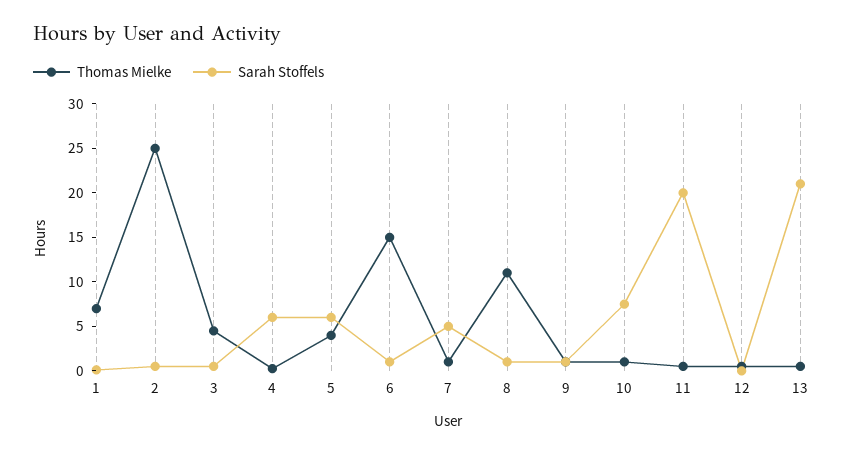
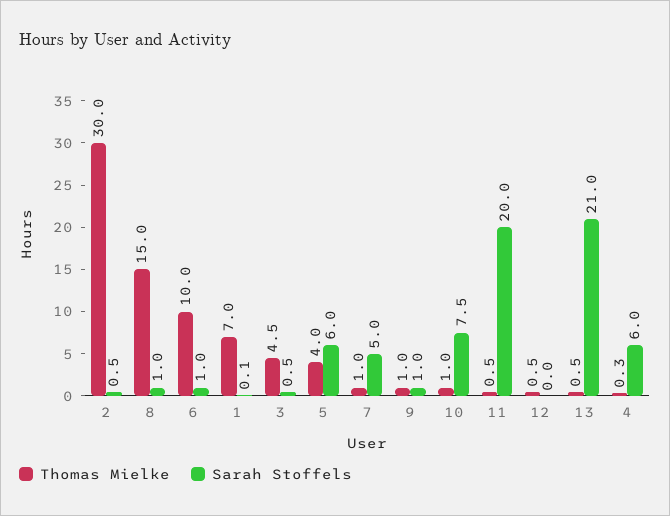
  {
    "Thomas Mielke": {
      "1": 7,
-     "2": 25,
+     "2": 30,
      "3": 4.5,
      "4": 0.3,
      "5": 4,
-     "6": 15,
+     "6": 10,
      "7": 1,
-     "8": 11,
+     "8": 15,
      "9": 1,
      "10": 1,
      "11": 0.5,
      "12": 0.5,
      "13": 0.5
    },
    "Sarah Stoffels": {
      "1": 0.1,
      "2": 0.5,
      "3": 0.5,
      "4": 6,
      "5": 6,
      "6": 1,
      "7": 5,
      "8": 1,
      "9": 1,
      "10": 7.5,
      "11": 20,
      "12": 0,
      "13": 21
    }
  }

